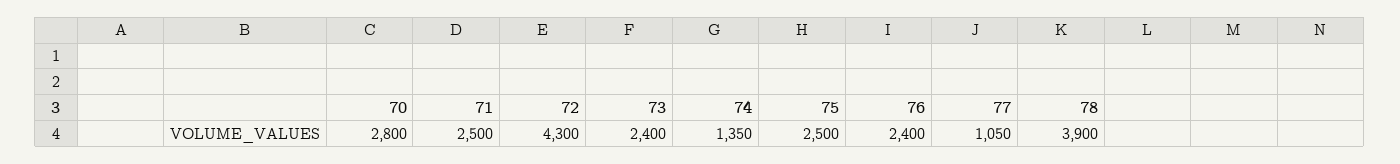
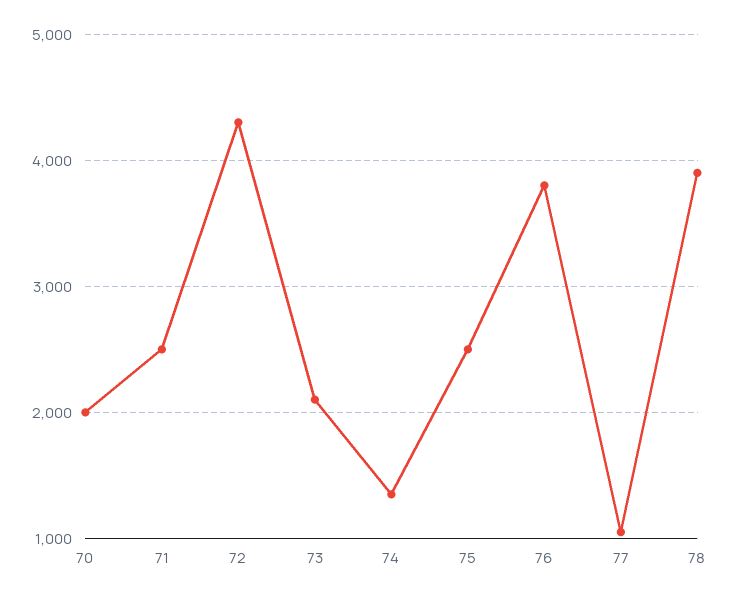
  {
-   "70": 2800,
+   "70": 2000,
    "71": 2500,
    "72": 4300,
-   "73": 2400,
+   "73": 2100,
    "74": 1350,
    "75": 2500,
-   "76": 2400,
+   "76": 3800,
    "77": 1050,
    "78": 3900
  }

